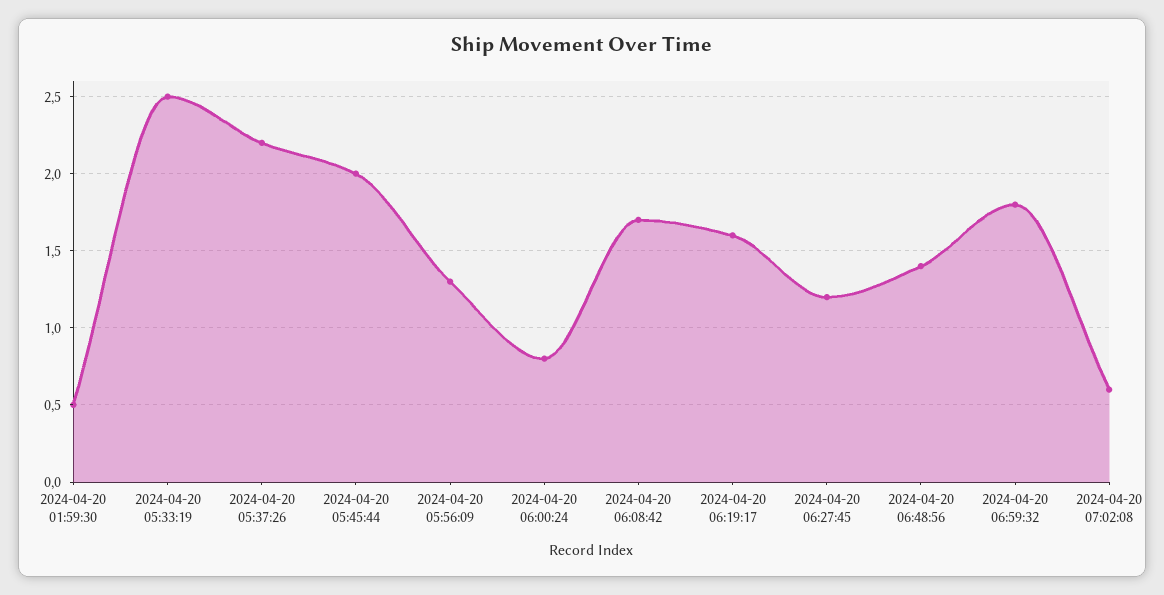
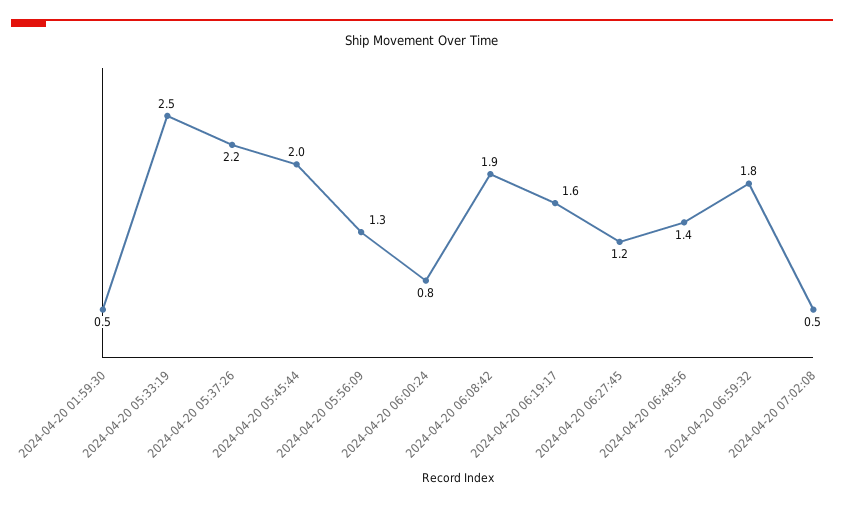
  {
    "2024-04-20 01:59:30": 0.5,
    "2024-04-20 05:33:19": 2.5,
    "2024-04-20 05:37:26": 2.2,
    "2024-04-20 05:45:44": 2,
    "2024-04-20 05:56:09": 1.3,
    "2024-04-20 06:00:24": 0.8,
-   "2024-04-20 06:08:42": 1.7,
+   "2024-04-20 06:08:42": 1.9,
    "2024-04-20 06:19:17": 1.6,
    "2024-04-20 06:27:45": 1.2,
    "2024-04-20 06:48:56": 1.4,
    "2024-04-20 06:59:32": 1.8,
-   "2024-04-20 07:02:08": 0.6
+   "2024-04-20 07:02:08": 0.5
  }

